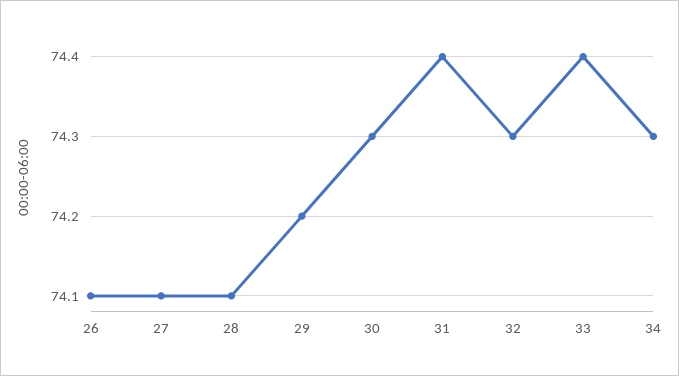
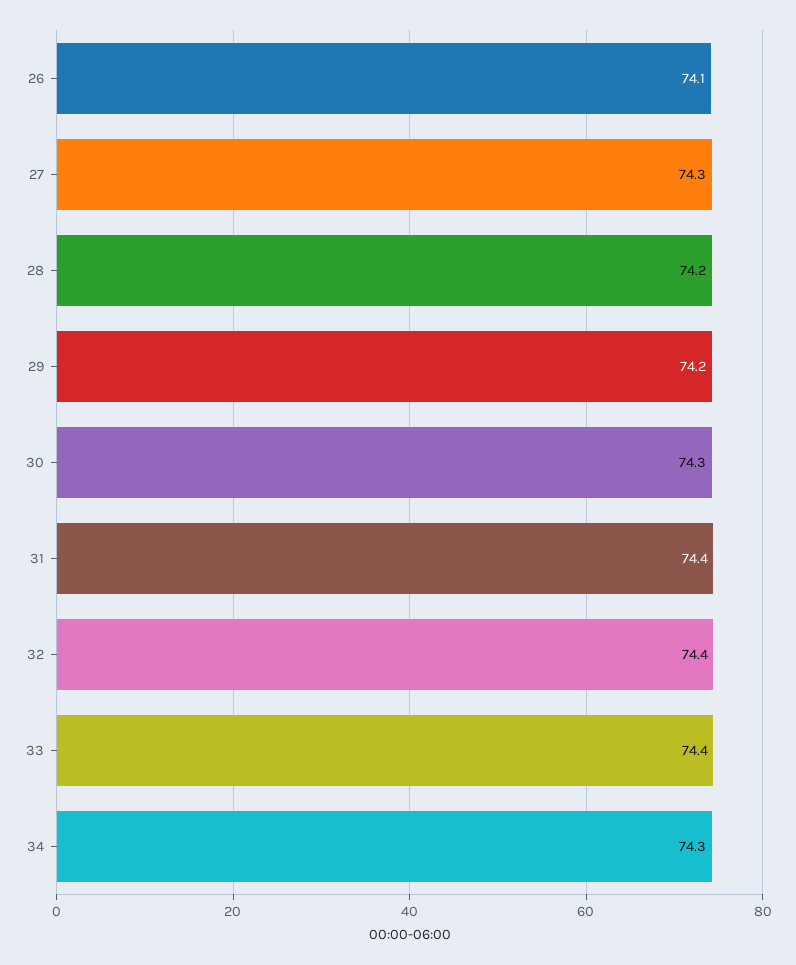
  {
    "26": 74.1,
-   "27": 74.1,
+   "27": 74.3,
-   "28": 74.1,
+   "28": 74.2,
    "29": 74.2,
    "30": 74.3,
    "31": 74.4,
-   "32": 74.3,
+   "32": 74.4,
    "33": 74.4,
    "34": 74.3
  }

